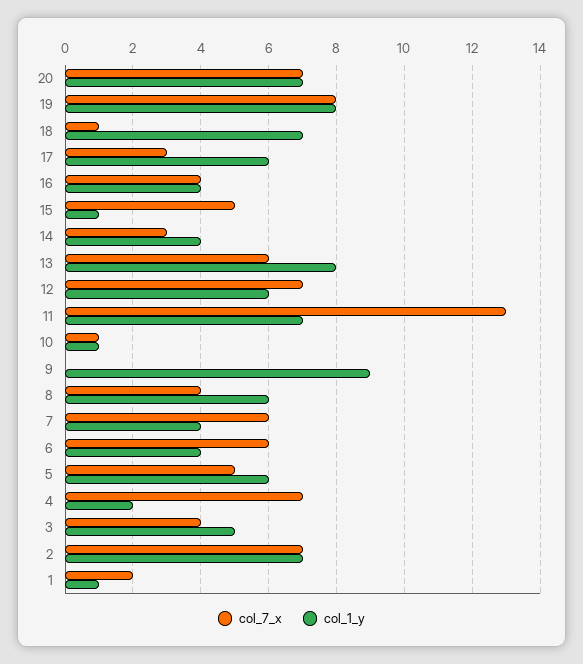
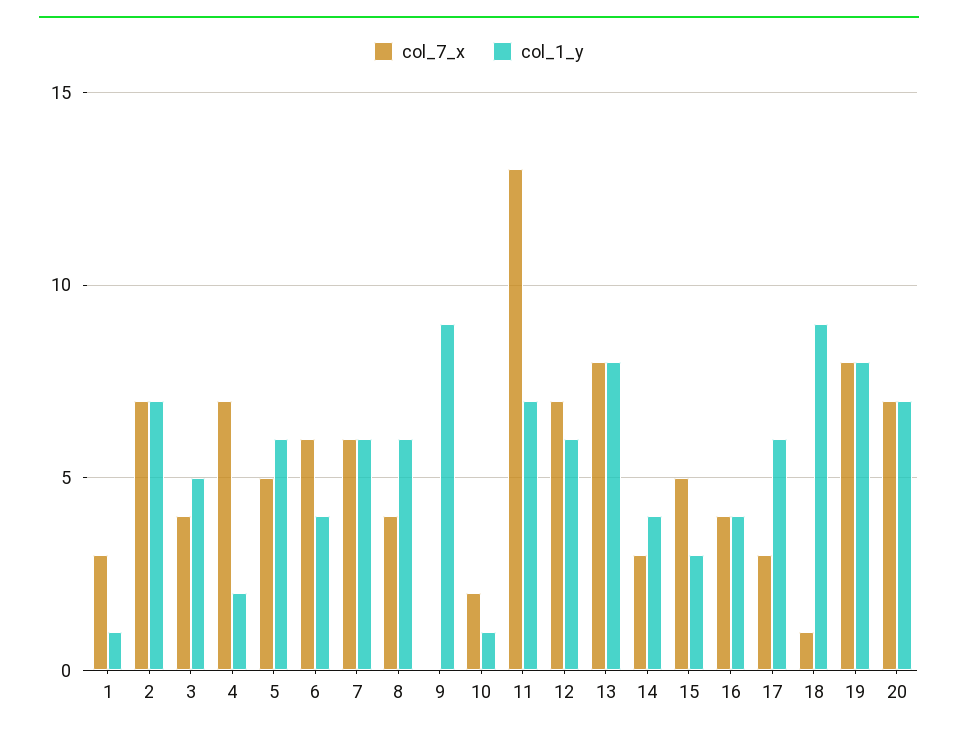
  {
    "col_7_x": {
      "20": 7,
      "19": 8,
      "18": 1,
      "17": 3,
      "16": 4,
      "15": 5,
      "14": 3,
-     "13": 6,
+     "13": 8,
      "12": 7,
      "11": 13,
-     "10": 1,
+     "10": 2,
      "9": 0,
      "8": 4,
      "7": 6,
      "6": 6,
      "5": 5,
      "4": 7,
      "3": 4,
      "2": 7,
-     "1": 2
+     "1": 3
    },
    "col_1_y": {
      "20": 7,
      "19": 8,
-     "18": 7,
+     "18": 9,
      "17": 6,
      "16": 4,
-     "15": 1,
+     "15": 3,
      "14": 4,
      "13": 8,
      "12": 6,
      "11": 7,
      "10": 1,
      "9": 9,
      "8": 6,
-     "7": 4,
+     "7": 6,
      "6": 4,
      "5": 6,
      "4": 2,
      "3": 5,
      "2": 7,
      "1": 1
    }
  }

